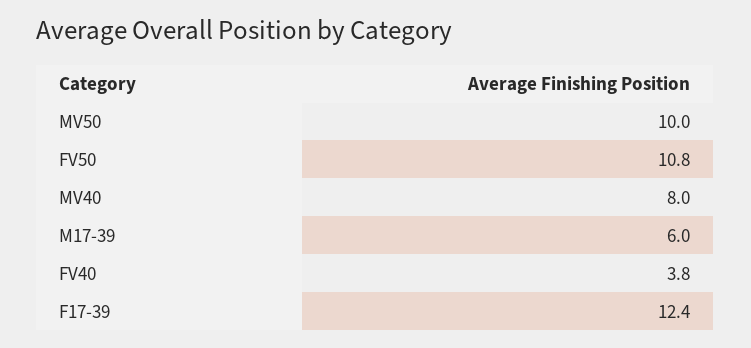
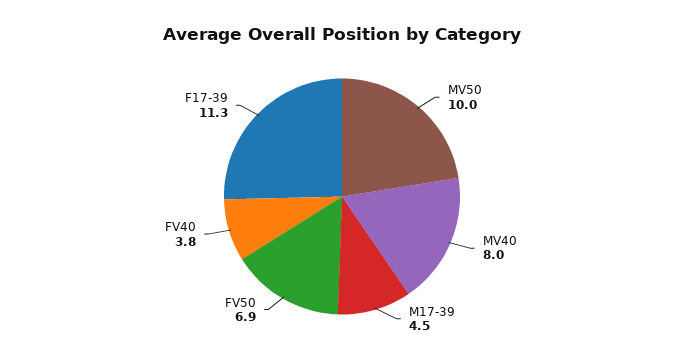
  {
    "MV50": 10,
-   "FV50": 10.8,
+   "FV50": 6.9,
    "MV40": 8,
-   "M17-39": 6,
+   "M17-39": 4.5,
    "FV40": 3.8,
-   "F17-39": 12.4
+   "F17-39": 11.3
  }

